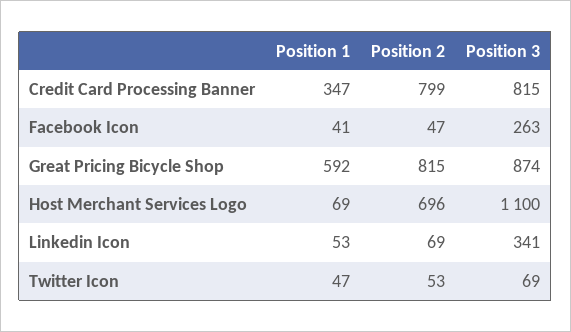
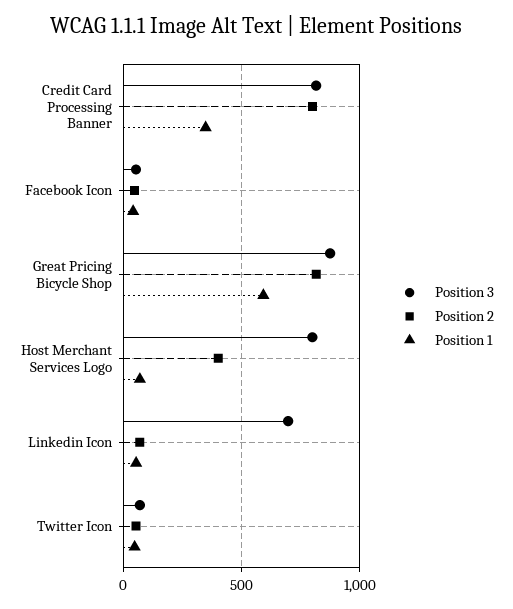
  {
    "Position 1": {
      "Credit Card Processing Banner": 347,
      "Facebook Icon": 41,
      "Great Pricing Bicycle Shop": 592,
      "Host Merchant Services Logo": 69,
      "Linkedin Icon": 53,
      "Twitter Icon": 47
    },
    "Position 2": {
      "Credit Card Processing Banner": 799,
      "Facebook Icon": 47,
      "Great Pricing Bicycle Shop": 815,
-     "Host Merchant Services Logo": 696,
+     "Host Merchant Services Logo": 400,
      "Linkedin Icon": 69,
      "Twitter Icon": 53
    },
    "Position 3": {
      "Credit Card Processing Banner": 815,
-     "Facebook Icon": 263,
+     "Facebook Icon": 50,
      "Great Pricing Bicycle Shop": 874,
-     "Host Merchant Services Logo": 1100,
+     "Host Merchant Services Logo": 800,
-     "Linkedin Icon": 341,
+     "Linkedin Icon": 700,
      "Twitter Icon": 69
    }
  }

